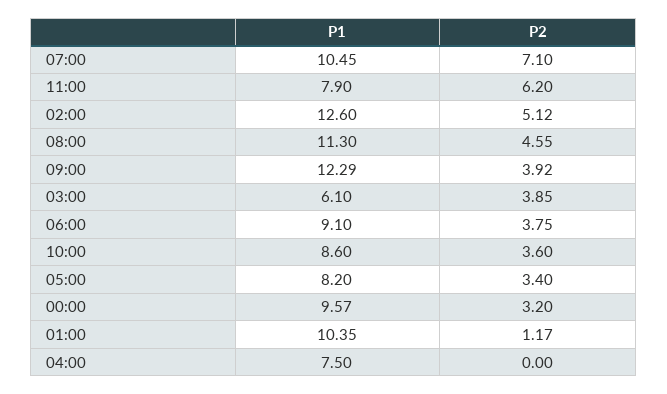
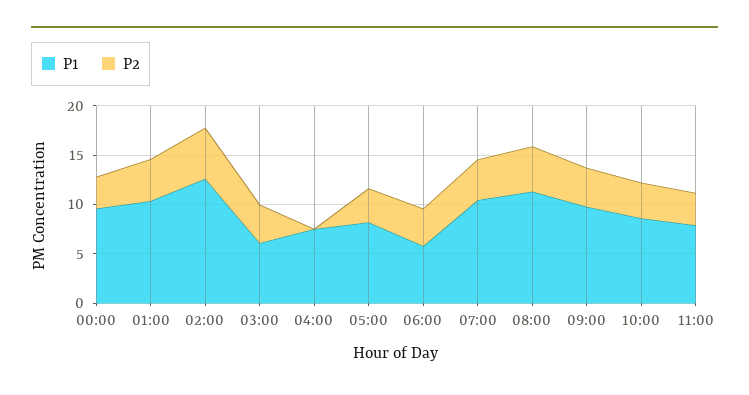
  {
    "P1": {
      "07:00": 10.45,
      "11:00": 7.9,
      "02:00": 12.6,
      "08:00": 11.3,
-     "09:00": 12.29,
+     "09:00": 10,
      "03:00": 6.1,
-     "06:00": 9.1,
+     "06:00": 6,
      "10:00": 8.6,
      "05:00": 8.2,
      "00:00": 9.57,
      "01:00": 10.35,
      "04:00": 7.5
    },
    "P2": {
-     "07:00": 7.1,
+     "07:00": 4,
-     "11:00": 6.2,
+     "11:00": 3,
      "02:00": 5.12,
      "08:00": 4.55,
      "09:00": 3.92,
      "03:00": 3.85,
      "06:00": 3.75,
      "10:00": 3.6,
      "05:00": 3.4,
      "00:00": 3.2,
-     "01:00": 1.17,
+     "01:00": 4,
      "04:00": 0
    }
  }

